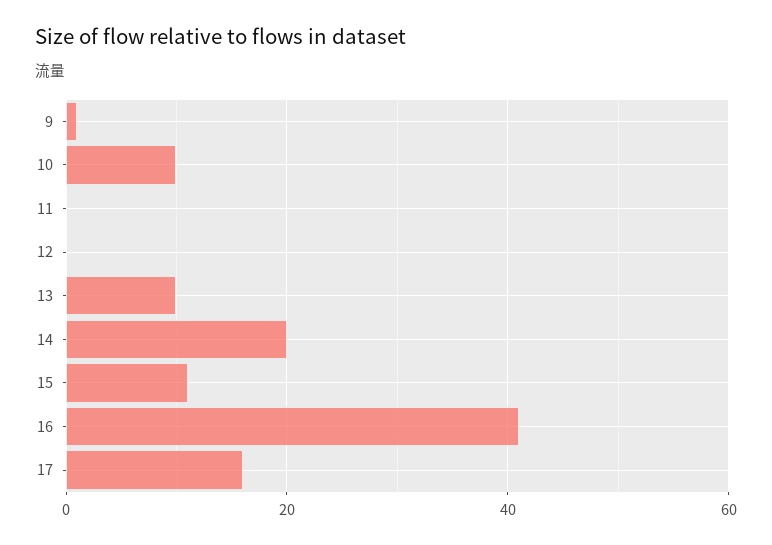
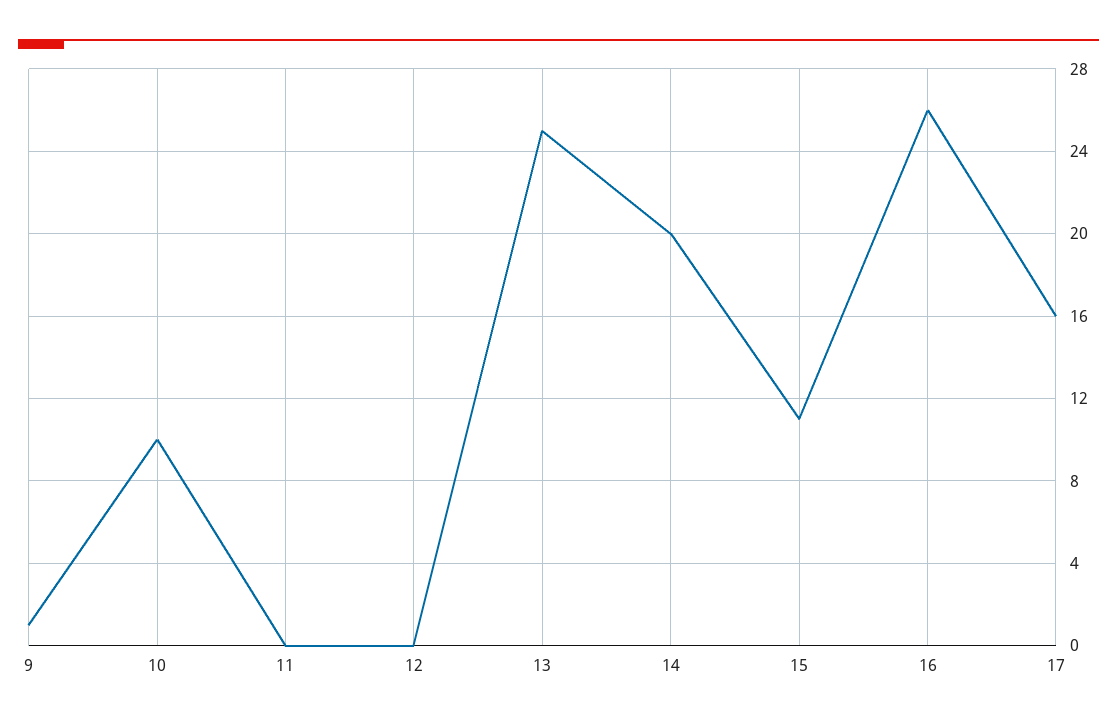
  {
    "9": 1,
    "10": 10,
    "11": 0,
    "12": 0,
-   "13": 10,
+   "13": 25,
    "14": 20,
    "15": 11,
-   "16": 40,
+   "16": 26,
    "17": 16
  }

